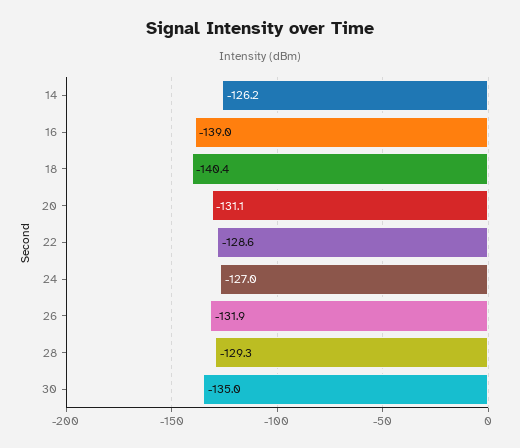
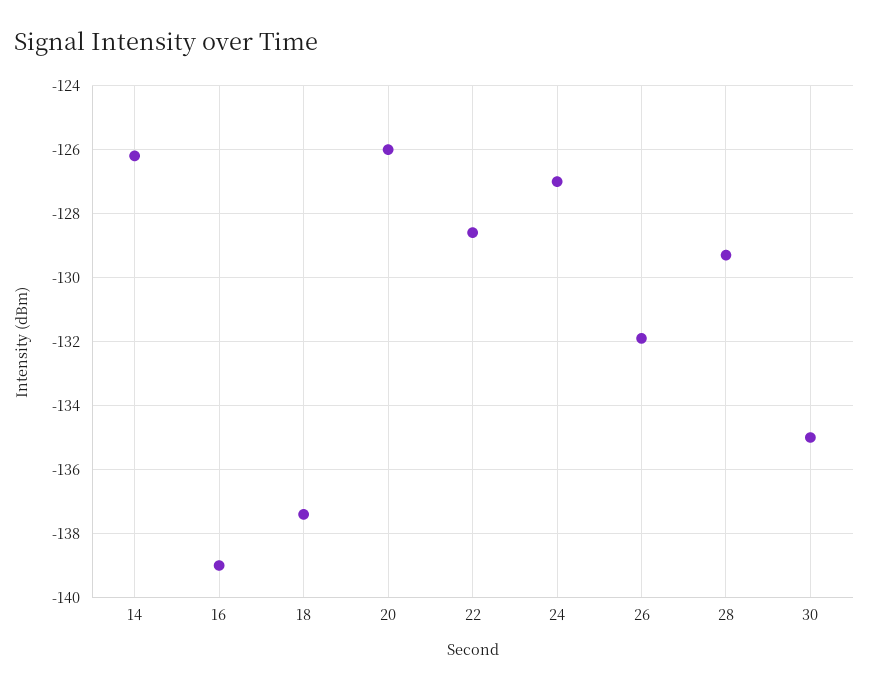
  {
    "14": -126.2,
    "16": -139,
-   "18": -140.4,
+   "18": -137.5,
-   "20": -131.1,
+   "20": -126,
    "22": -128.6,
    "24": -127,
    "26": -131.9,
    "28": -129.3,
    "30": -135
  }

